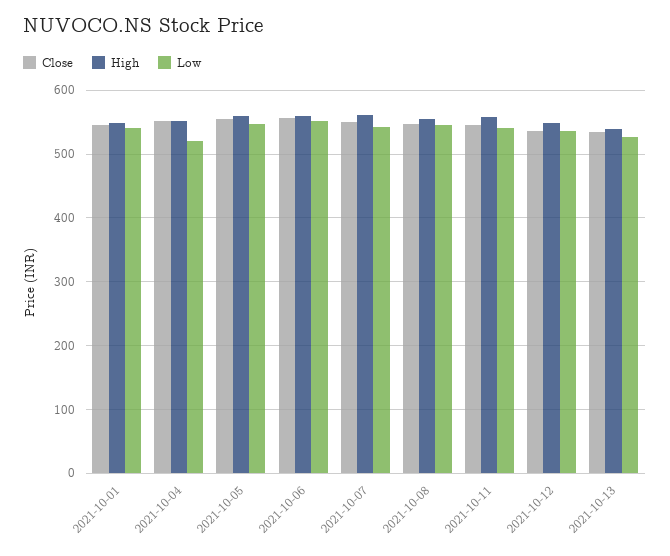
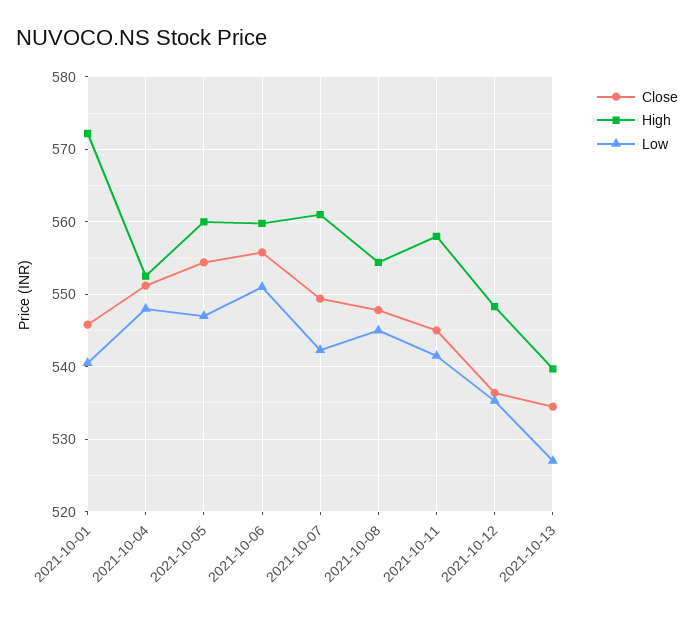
  {
    "Close": {
      "2021-10-01": 546,
      "2021-10-04": 551,
      "2021-10-05": 554,
      "2021-10-06": 556,
      "2021-10-07": 549,
      "2021-10-08": 548,
      "2021-10-11": 545,
      "2021-10-12": 536,
      "2021-10-13": 535
    },
    "High": {
-     "2021-10-01": 550,
+     "2021-10-01": 572,
      "2021-10-04": 553,
      "2021-10-05": 560,
      "2021-10-06": 560,
      "2021-10-07": 561,
      "2021-10-08": 554,
      "2021-10-11": 558,
      "2021-10-12": 548,
      "2021-10-13": 540
    },
    "Low": {
      "2021-10-01": 541,
-     "2021-10-04": 520,
+     "2021-10-04": 548,
      "2021-10-05": 547,
      "2021-10-06": 551,
      "2021-10-07": 542,
      "2021-10-08": 545,
      "2021-10-11": 542,
      "2021-10-12": 535,
      "2021-10-13": 527
    }
  }

